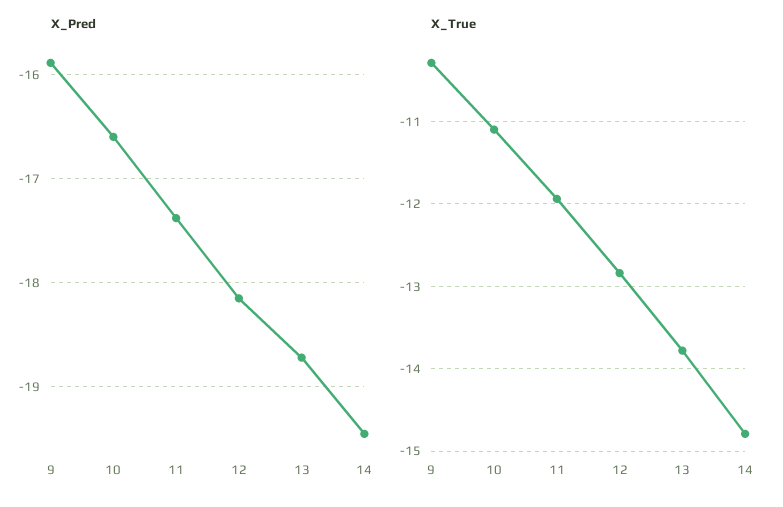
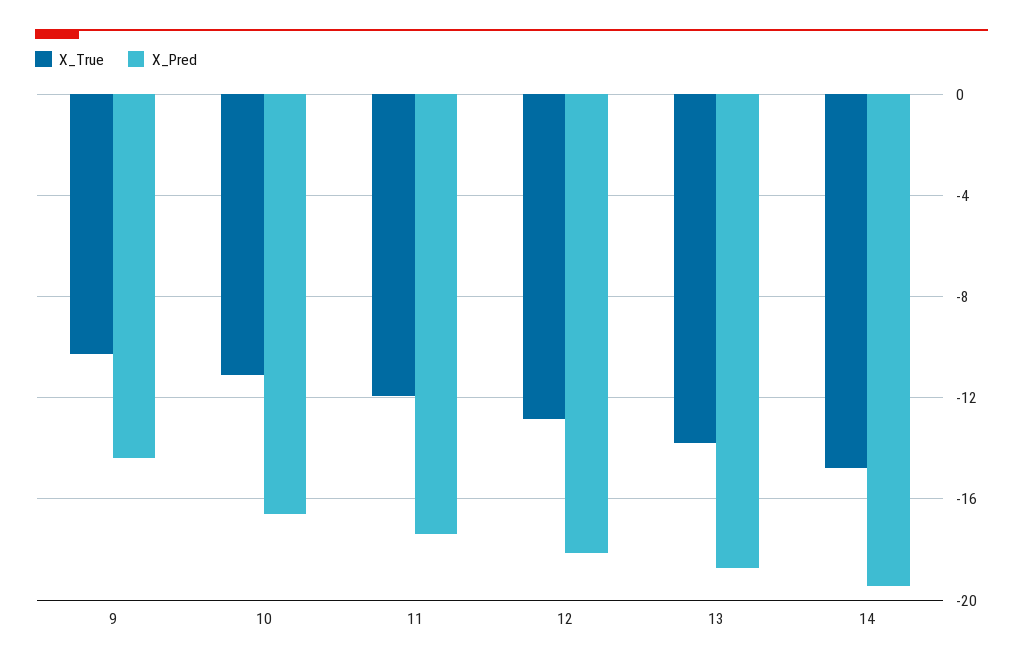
  {
    "X_Pred": {
-     "9": -15.9,
+     "9": -14.5,
      "10": -16.6,
      "11": -17.4,
      "12": -18.2,
      "13": -18.7,
      "14": -19.5
    },
    "X_True": {
      "9": -10.3,
      "10": -11.1,
      "11": -11.9,
      "12": -12.8,
      "13": -13.8,
      "14": -14.8
    }
  }

